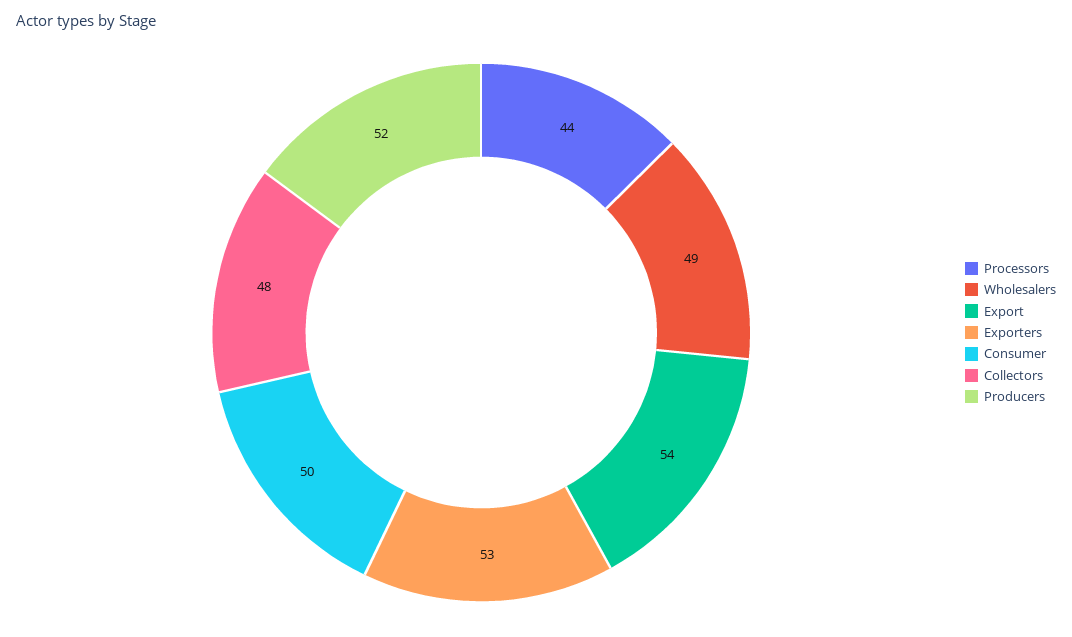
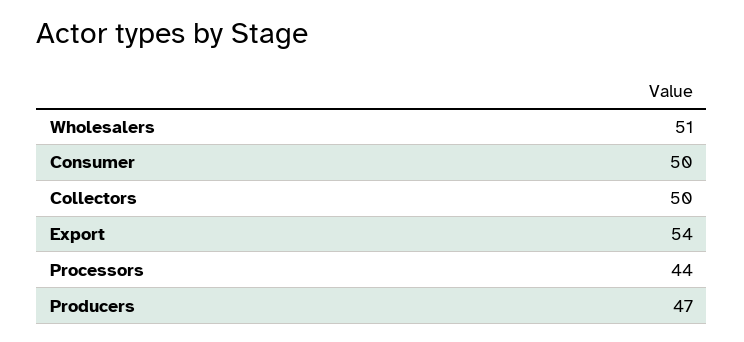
  {
    "Processors": 44,
-   "Wholesalers": 49,
+   "Wholesalers": 51,
    "Export": 54,
-   "Exporters": 53,
    "Consumer": 50,
-   "Collectors": 48,
+   "Collectors": 50,
-   "Producers": 52
+   "Producers": 47
  }

